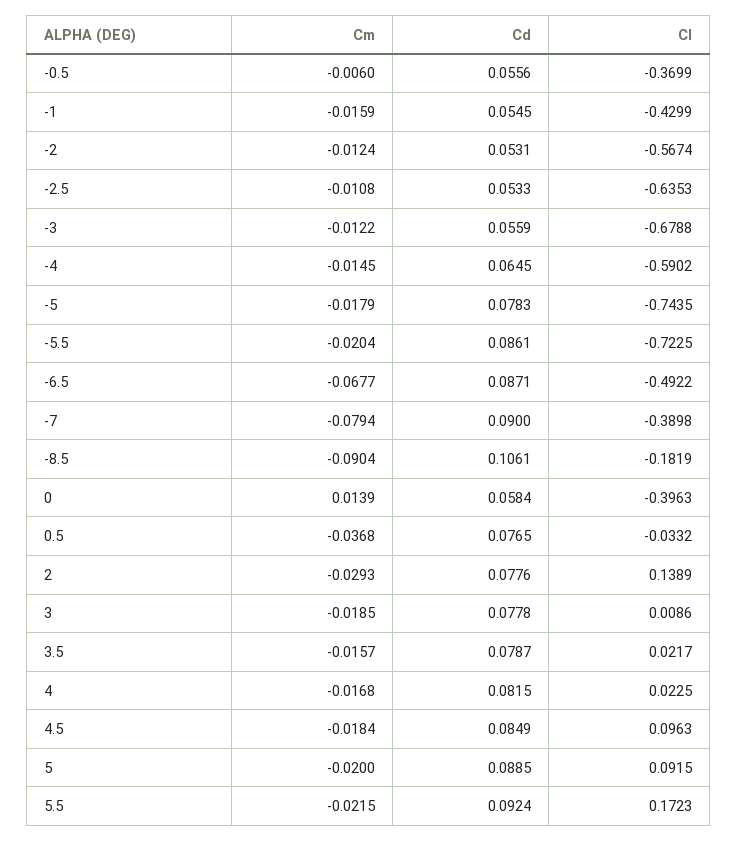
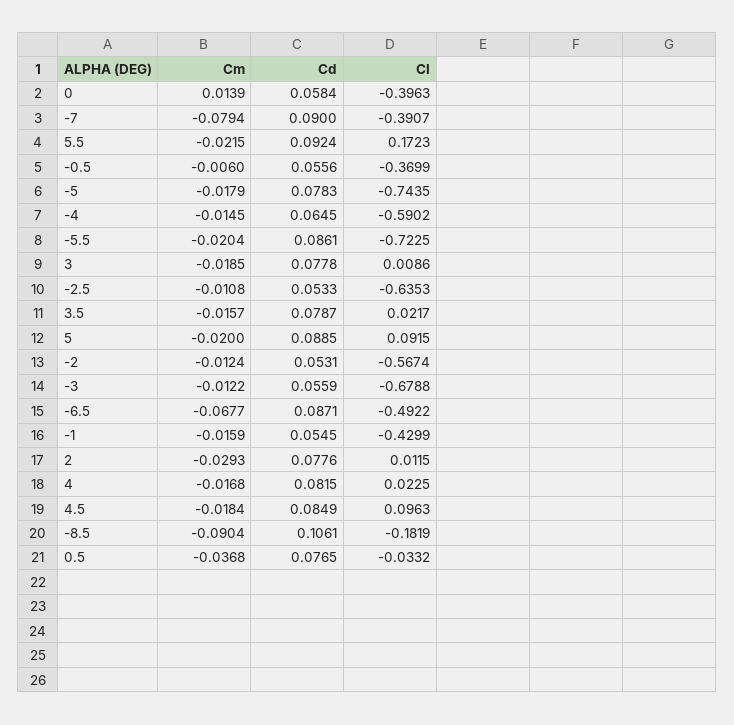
  {
    "Cm": {
      "-0.5": -0.006,
      "-1": -0.0159,
      "-2": -0.0124,
      "-2.5": -0.0108,
      "-3": -0.0122,
      "-4": -0.0145,
      "-5": -0.0179,
      "-5.5": -0.0204,
      "-6.5": -0.0677,
      "-7": -0.0794,
      "-8.5": -0.0904,
      "0": 0.0139,
      "0.5": -0.0368,
      "2": -0.0293,
      "3": -0.0185,
      "3.5": -0.0157,
      "4": -0.0168,
      "4.5": -0.0184,
      "5": -0.02,
      "5.5": -0.0215
    },
    "Cd": {
      "-0.5": 0.0556,
      "-1": 0.0545,
      "-2": 0.0531,
      "-2.5": 0.0533,
      "-3": 0.0559,
      "-4": 0.0645,
      "-5": 0.0783,
      "-5.5": 0.0861,
      "-6.5": 0.0871,
      "-7": 0.09,
      "-8.5": 0.1061,
      "0": 0.0584,
      "0.5": 0.0765,
      "2": 0.0776,
      "3": 0.0778,
      "3.5": 0.0787,
      "4": 0.0815,
      "4.5": 0.0849,
      "5": 0.0885,
      "5.5": 0.0924
    },
    "Cl": {
      "-0.5": -0.3699,
      "-1": -0.4299,
      "-2": -0.5674,
      "-2.5": -0.6353,
      "-3": -0.6788,
      "-4": -0.5902,
      "-5": -0.7435,
      "-5.5": -0.7225,
      "-6.5": -0.4922,
-     "-7": -0.3898,
+     "-7": -0.3907,
      "-8.5": -0.1819,
      "0": -0.3963,
      "0.5": -0.0332,
-     "2": 0.1389,
+     "2": 0.0115,
      "3": 0.0086,
      "3.5": 0.0217,
      "4": 0.0225,
      "4.5": 0.0963,
      "5": 0.0915,
      "5.5": 0.1723
    }
  }

